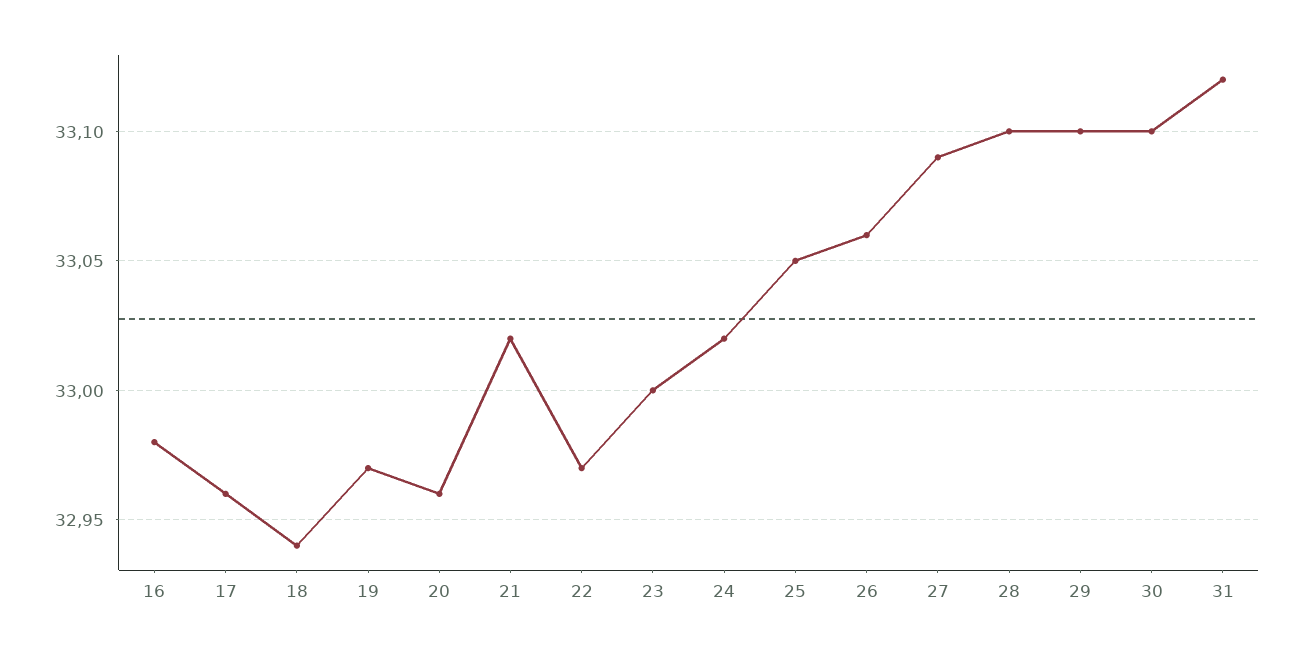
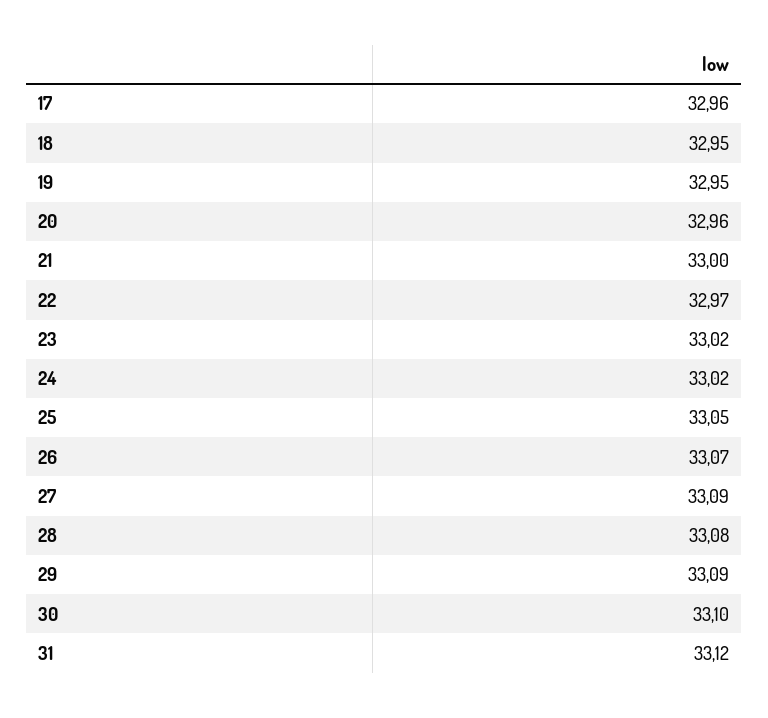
  {
-   "16": 32.98,
    "17": 32.96,
-   "18": 32.94,
+   "18": 32.95,
-   "19": 32.97,
+   "19": 32.95,
    "20": 32.96,
-   "21": 33.02,
+   "21": 33,
    "22": 32.97,
-   "23": 33,
+   "23": 33.02,
    "24": 33.02,
    "25": 33.05,
-   "26": 33.06,
+   "26": 33.07,
    "27": 33.09,
-   "28": 33.1,
+   "28": 33.08,
-   "29": 33.1,
+   "29": 33.09,
    "30": 33.1,
    "31": 33.12
  }

